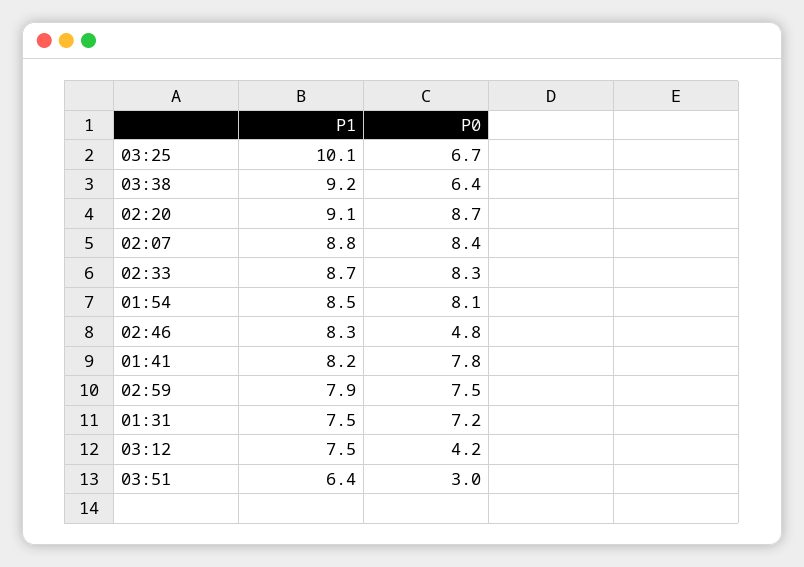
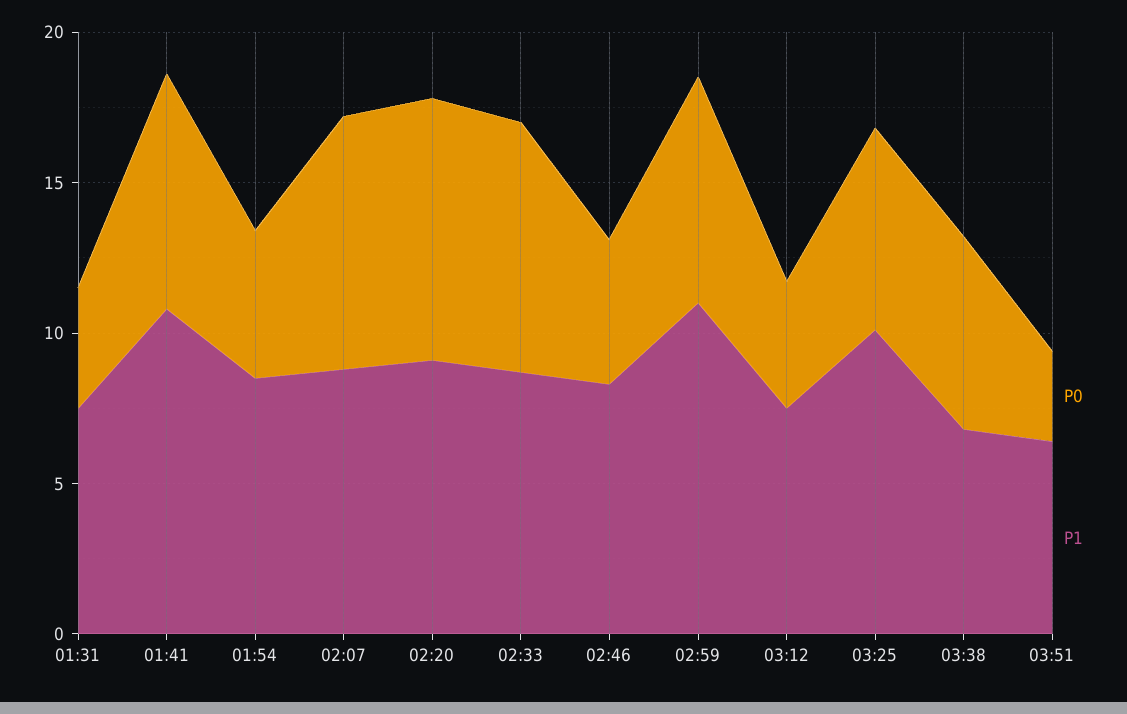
  {
    "P1": {
      "03:25": 10.1,
-     "03:38": 9.2,
+     "03:38": 7,
      "02:20": 9.1,
      "02:07": 8.8,
      "02:33": 8.7,
      "01:54": 8.5,
      "02:46": 8.3,
-     "01:41": 8.2,
+     "01:41": 11,
-     "02:59": 7.9,
+     "02:59": 11,
      "01:31": 7.5,
      "03:12": 7.5,
      "03:51": 6.4
    },
    "P0": {
      "03:25": 6.7,
      "03:38": 6.4,
      "02:20": 8.7,
      "02:07": 8.4,
      "02:33": 8.3,
-     "01:54": 8.1,
+     "01:54": 5,
      "02:46": 4.8,
      "01:41": 7.8,
      "02:59": 7.5,
-     "01:31": 7.2,
+     "01:31": 4,
      "03:12": 4.2,
      "03:51": 3
    }
  }

